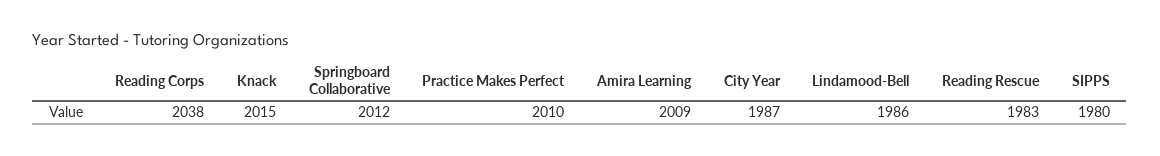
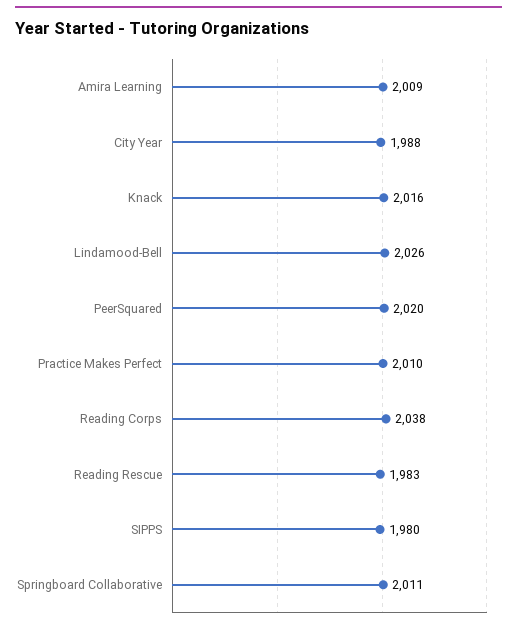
  {
    "Reading Corps": 2038,
-   "Knack": 2015,
+   "Knack": 2016,
-   "Springboard Collaborative": 2012,
+   "Springboard Collaborative": 2011,
    "Practice Makes Perfect": 2010,
    "Amira Learning": 2009,
-   "City Year": 1987,
+   "City Year": 1988,
-   "Lindamood-Bell": 1986,
+   "Lindamood-Bell": 2026,
    "Reading Rescue": 1983,
-   "SIPPS": 1980
+   "SIPPS": 1980,
+   "PeerSquared": 2020
  }

